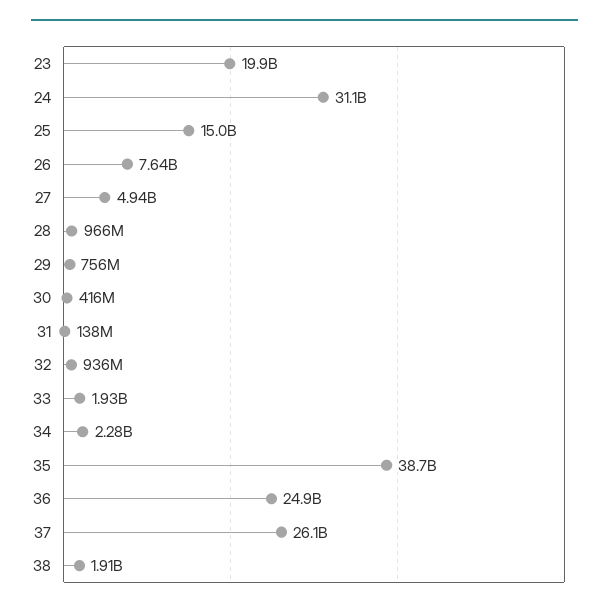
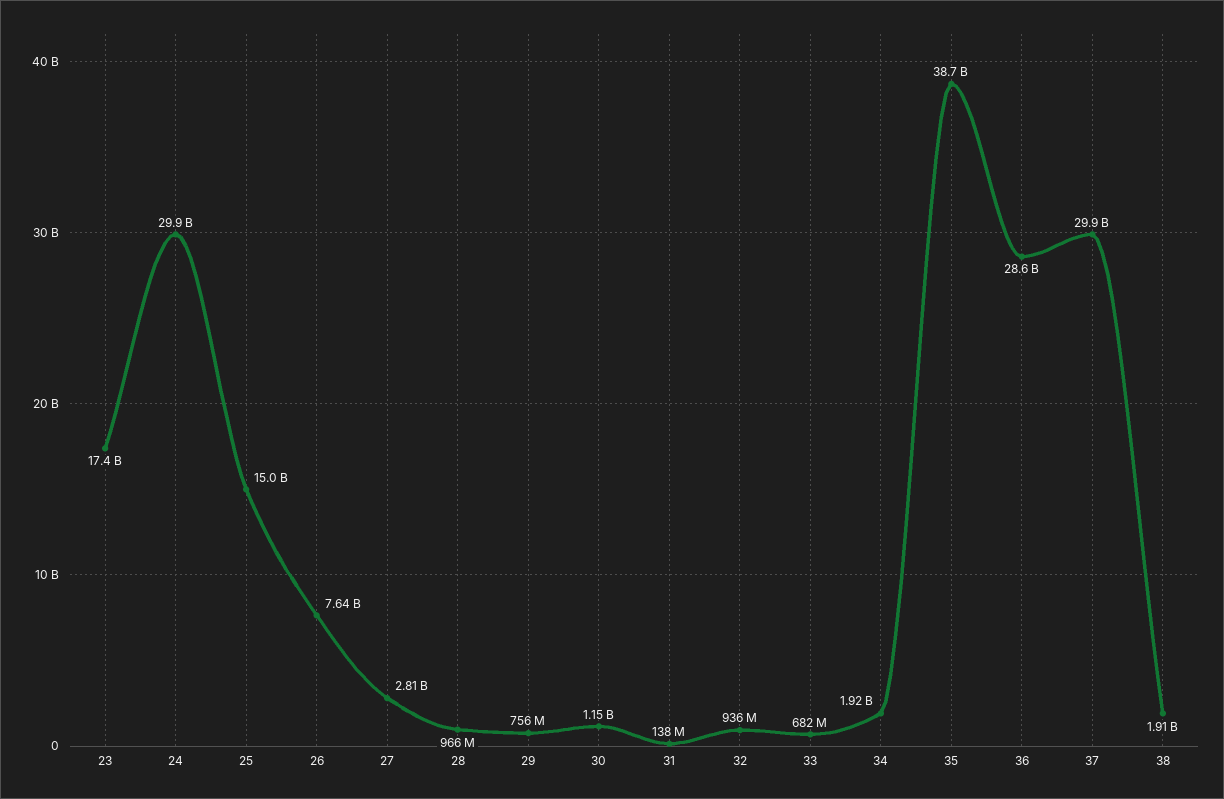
  {
-   "23": 19900000000,
+   "23": 17400000000,
-   "24": 31100000000,
+   "24": 29900000000,
    "25": 15000000000,
    "26": 7640000000,
-   "27": 4940000000,
+   "27": 2810000000,
    "28": 966000000,
    "29": 756000000,
-   "30": 416000000,
+   "30": 1150000000,
    "31": 138000000,
    "32": 936000000,
-   "33": 1930000000,
+   "33": 682000000,
-   "34": 2280000000,
+   "34": 1920000000,
    "35": 38700000000,
-   "36": 24900000000,
+   "36": 28600000000,
-   "37": 26100000000,
+   "37": 29900000000,
    "38": 1910000000
  }

